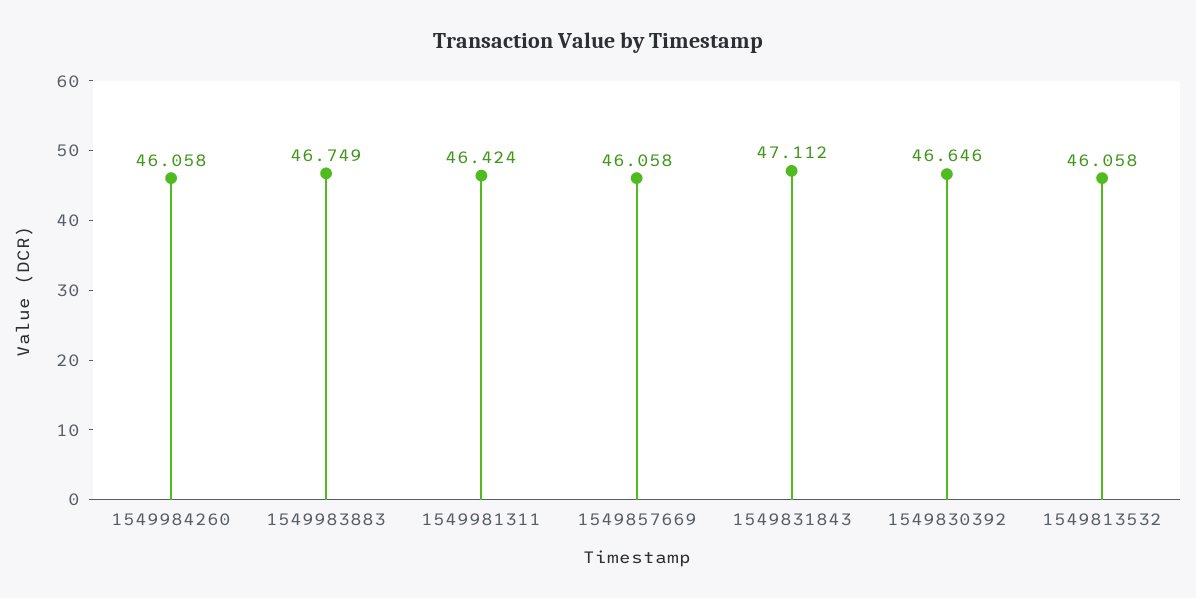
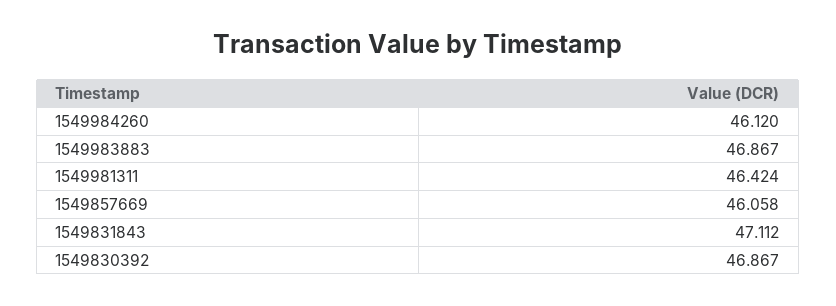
  {
-   "1549984260": 46.058,
+   "1549984260": 46.12,
-   "1549983883": 46.749,
+   "1549983883": 46.867,
    "1549981311": 46.424,
    "1549857669": 46.058,
    "1549831843": 47.112,
-   "1549830392": 46.646,
+   "1549830392": 46.867
-   "1549813532": 46.058
  }

